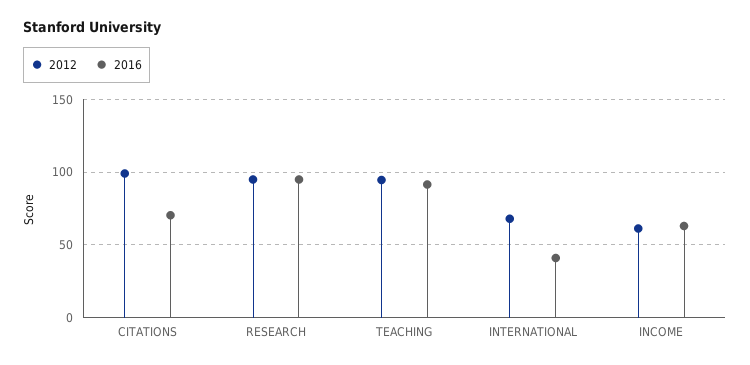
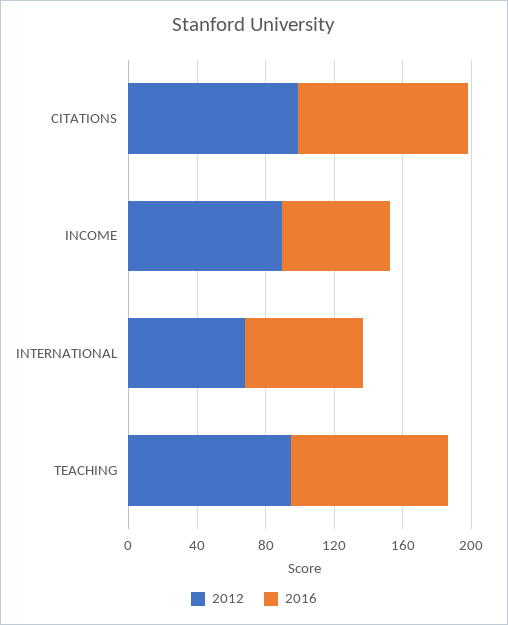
  {
    "2012": {
      "CITATIONS": 100,
-     "RESEARCH": 95,
      "TEACHING": 95,
      "INTERNATIONAL": 70,
-     "INCOME": 60
+     "INCOME": 90
    },
    "2016": {
-     "CITATIONS": 70,
+     "CITATIONS": 100,
-     "RESEARCH": 95,
      "TEACHING": 90,
-     "INTERNATIONAL": 40,
+     "INTERNATIONAL": 70,
      "INCOME": 65
    }
  }

